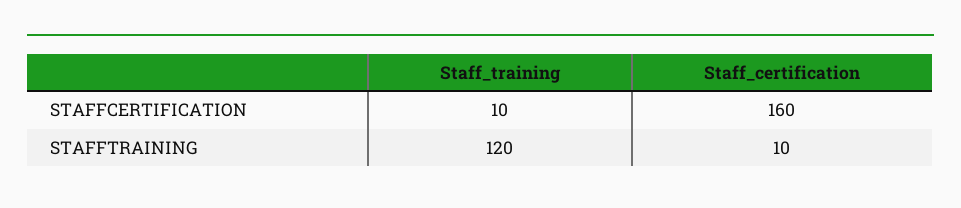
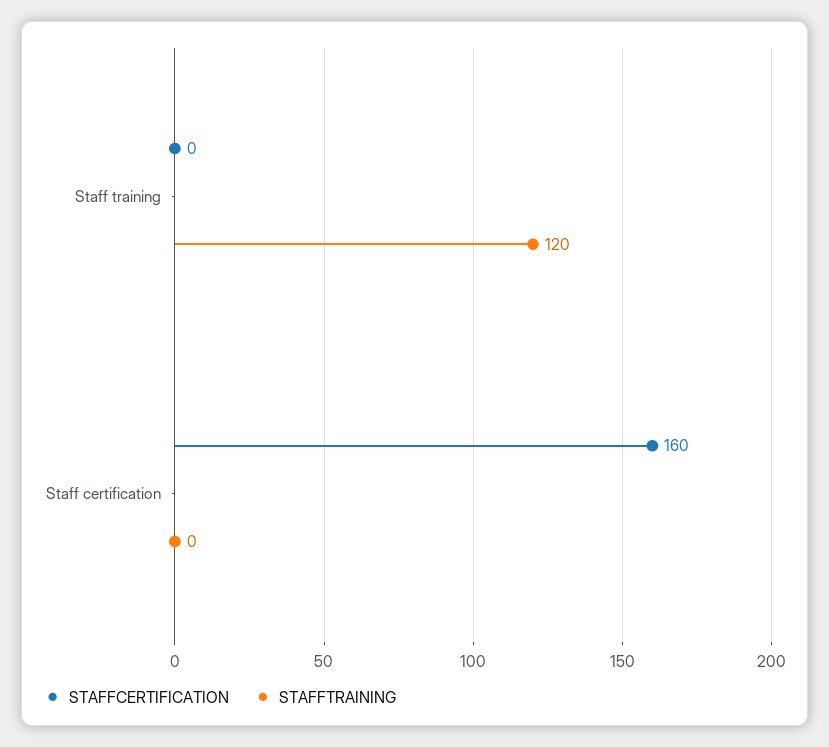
  {
    "STAFFCERTIFICATION": {
-     "Staff_training": 10,
+     "Staff_training": 0,
      "Staff_certification": 160
    },
    "STAFFTRAINING": {
      "Staff_training": 120,
-     "Staff_certification": 10
+     "Staff_certification": 0
    }
  }

